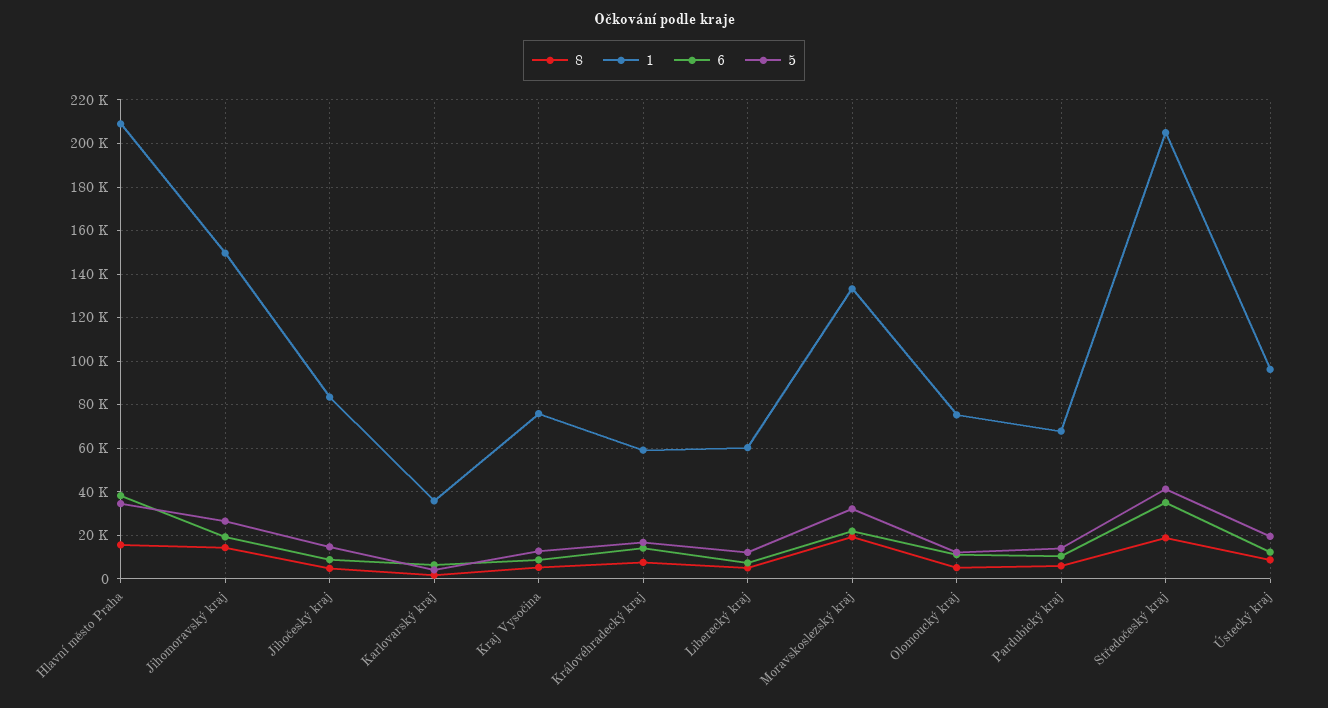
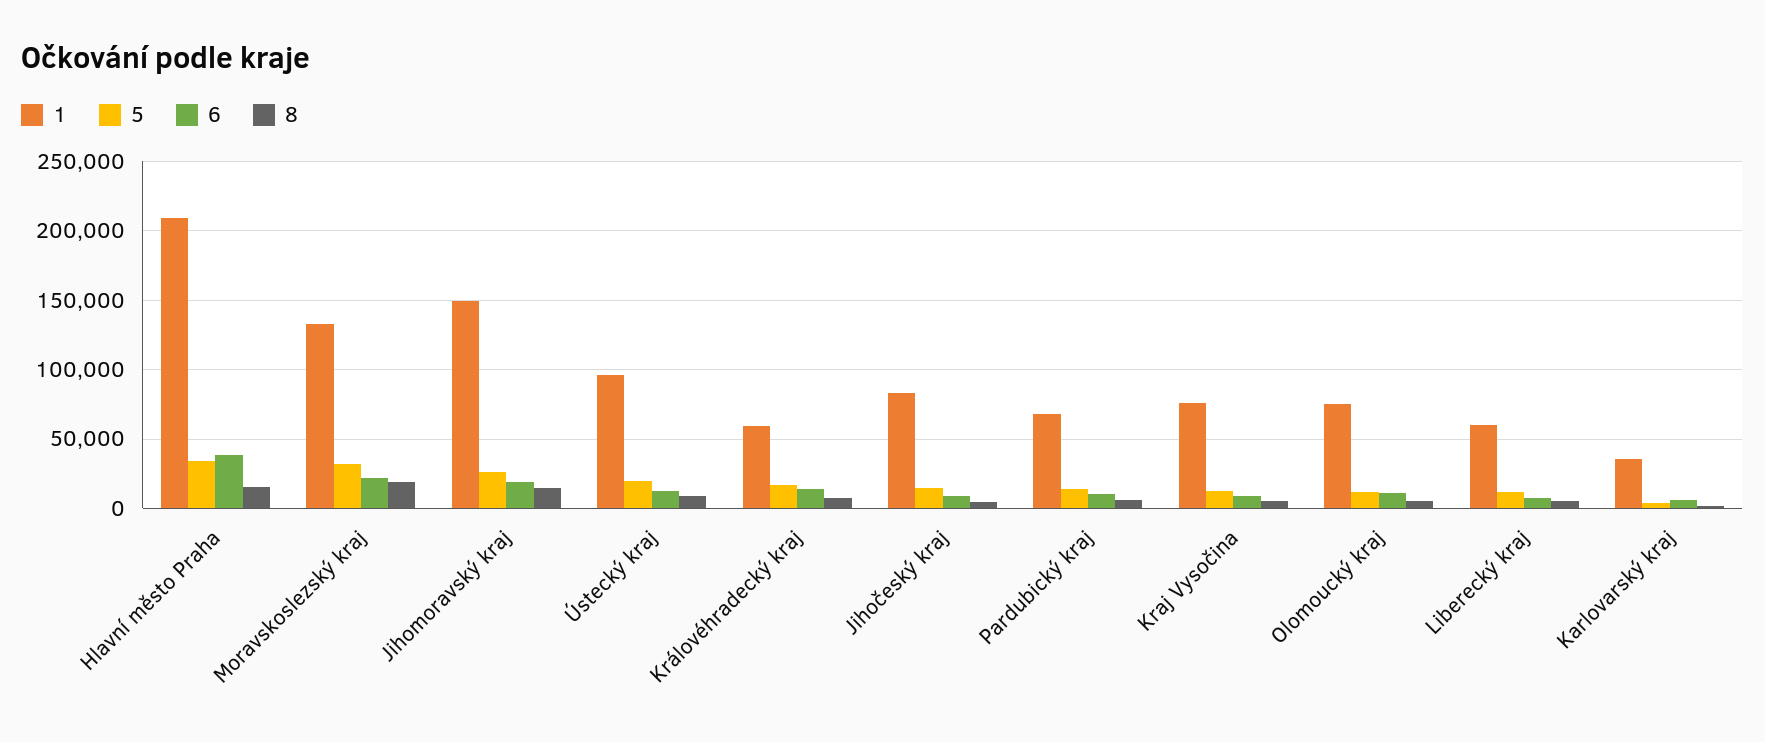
  {
    "8": {
      "Hlavní město Praha": 15000,
      "Jihomoravský kraj": 15000,
      "Jihočeský kraj": 5000,
      "Karlovarský kraj": 0,
      "Kraj Vysočina": 5000,
      "Královéhradecký kraj": 10000,
      "Liberecký kraj": 5000,
      "Moravskoslezský kraj": 20000,
      "Olomoucký kraj": 5000,
      "Pardubický kraj": 5000,
-     "Středočeský kraj": 20000,
      "Ústecký kraj": 10000
    },
    "1": {
      "Hlavní město Praha": 210000,
      "Jihomoravský kraj": 150000,
      "Jihočeský kraj": 85000,
      "Karlovarský kraj": 35000,
      "Kraj Vysočina": 75000,
      "Královéhradecký kraj": 60000,
      "Liberecký kraj": 60000,
      "Moravskoslezský kraj": 135000,
      "Olomoucký kraj": 75000,
      "Pardubický kraj": 70000,
-     "Středočeský kraj": 205000,
      "Ústecký kraj": 95000
    },
    "6": {
      "Hlavní město Praha": 40000,
      "Jihomoravský kraj": 20000,
      "Jihočeský kraj": 10000,
      "Karlovarský kraj": 5000,
      "Kraj Vysočina": 10000,
      "Královéhradecký kraj": 15000,
      "Liberecký kraj": 5000,
      "Moravskoslezský kraj": 20000,
      "Olomoucký kraj": 10000,
      "Pardubický kraj": 10000,
-     "Středočeský kraj": 35000,
      "Ústecký kraj": 10000
    },
    "5": {
      "Hlavní město Praha": 35000,
      "Jihomoravský kraj": 25000,
      "Jihočeský kraj": 15000,
      "Karlovarský kraj": 5000,
      "Kraj Vysočina": 15000,
      "Královéhradecký kraj": 15000,
      "Liberecký kraj": 10000,
      "Moravskoslezský kraj": 30000,
      "Olomoucký kraj": 10000,
      "Pardubický kraj": 15000,
-     "Středočeský kraj": 40000,
      "Ústecký kraj": 20000
    }
  }

